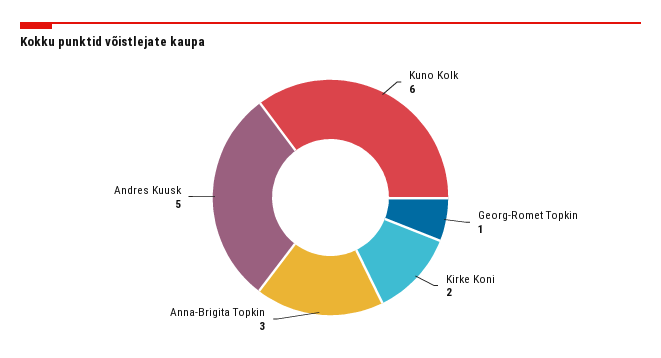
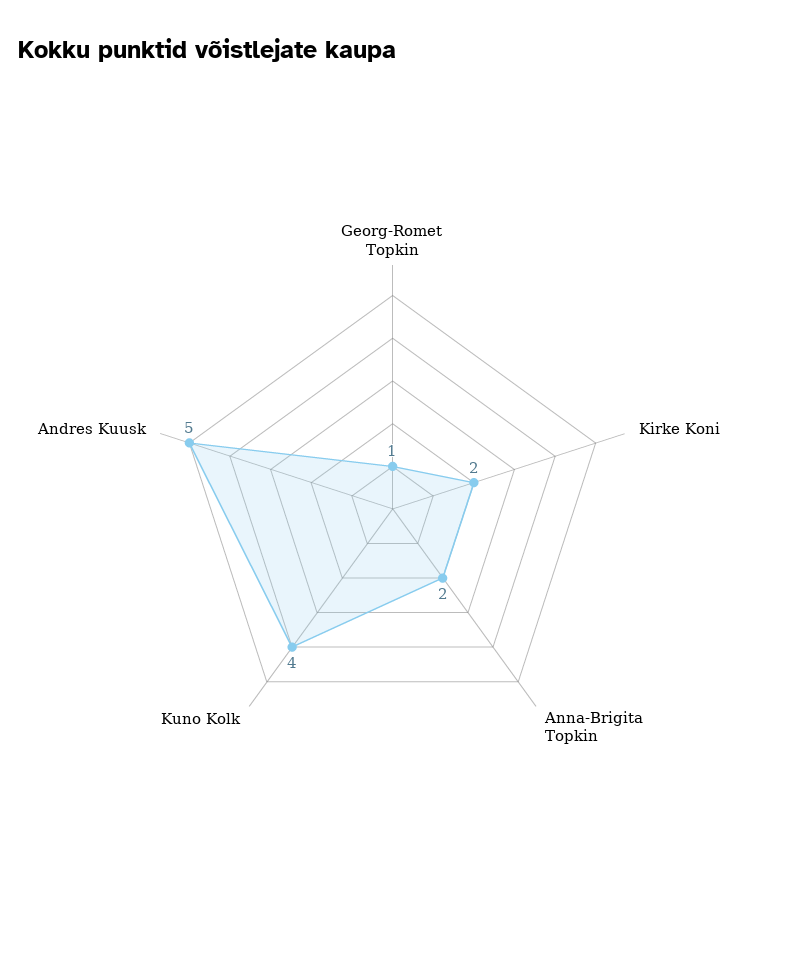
  {
-   "Kuno Kolk": 6,
+   "Kuno Kolk": 4,
    "Georg-Romet Topkin": 1,
    "Kirke Koni": 2,
-   "Anna-Brigita Topkin": 3,
+   "Anna-Brigita Topkin": 2,
    "Andres Kuusk": 5
  }

